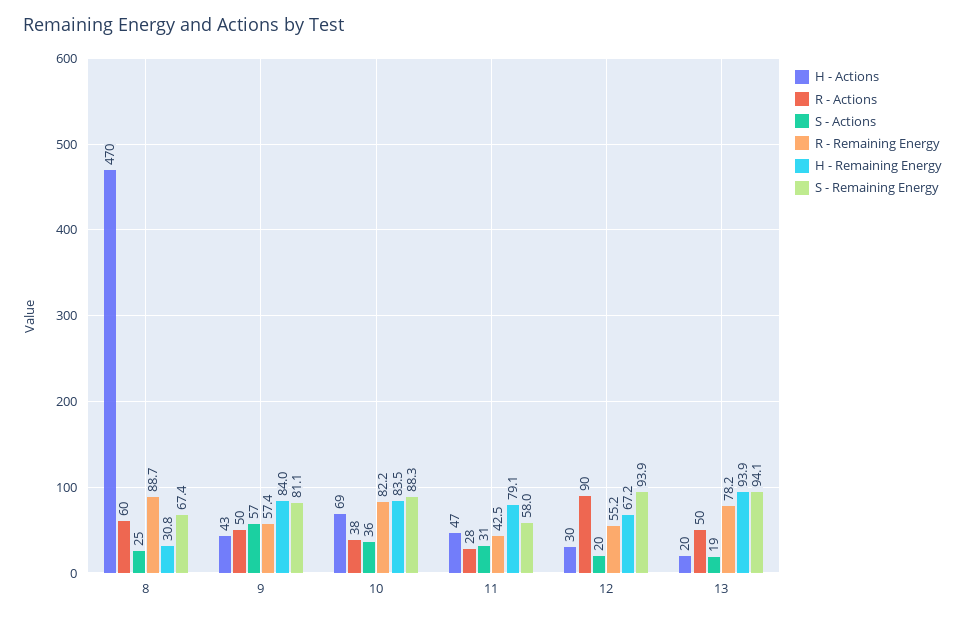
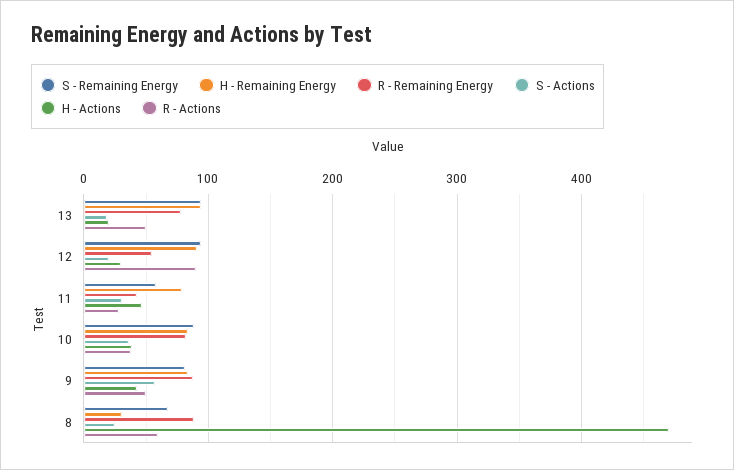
  {
    "H - Actions": {
      "8": 470,
      "9": 43,
-     "10": 69,
+     "10": 40,
      "11": 47,
      "12": 30,
      "13": 20
    },
    "R - Actions": {
      "8": 60,
      "9": 50,
      "10": 38,
      "11": 28,
      "12": 90,
      "13": 50
    },
    "S - Actions": {
      "8": 25,
      "9": 57,
      "10": 36,
      "11": 31,
      "12": 20,
      "13": 19
    },
    "R - Remaining Energy": {
      "8": 88.7,
-     "9": 57.4,
+     "9": 90,
      "10": 82.2,
      "11": 42.5,
      "12": 55.2,
      "13": 78.2
    },
    "H - Remaining Energy": {
      "8": 30.8,
      "9": 84,
      "10": 83.5,
      "11": 79.1,
-     "12": 67.2,
+     "12": 90,
      "13": 93.9
    },
    "S - Remaining Energy": {
      "8": 67.4,
      "9": 81.1,
      "10": 88.3,
      "11": 58,
      "12": 93.9,
      "13": 94.1
    }
  }

